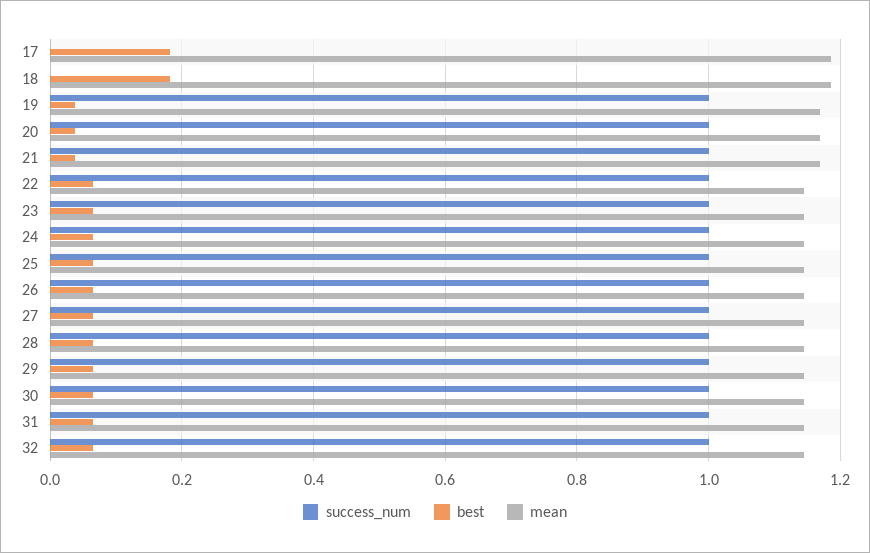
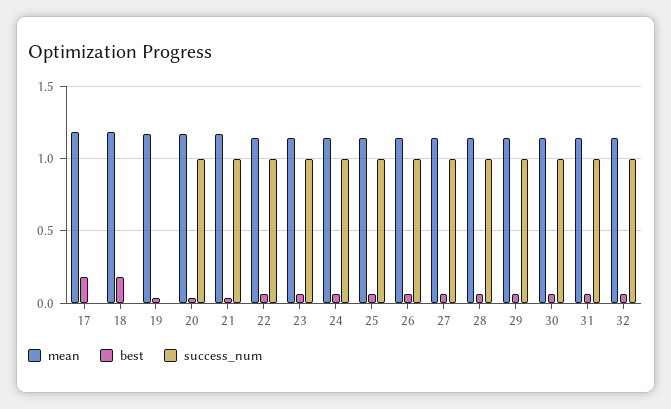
  {
    "success_num": {
      "17": 0,
      "18": 0,
-     "19": 1,
+     "19": 0,
      "20": 1,
      "21": 1,
      "22": 1,
      "23": 1,
      "24": 1,
      "25": 1,
      "26": 1,
      "27": 1,
      "28": 1,
      "29": 1,
      "30": 1,
      "31": 1,
      "32": 1
    },
    "best": {
      "17": 0.18,
      "18": 0.18,
      "19": 0.04,
      "20": 0.04,
      "21": 0.04,
      "22": 0.06,
      "23": 0.06,
      "24": 0.06,
      "25": 0.06,
      "26": 0.06,
      "27": 0.06,
      "28": 0.06,
      "29": 0.06,
      "30": 0.06,
      "31": 0.06,
      "32": 0.06
    },
    "mean": {
      "17": 1.18,
      "18": 1.18,
      "19": 1.16,
      "20": 1.16,
      "21": 1.16,
      "22": 1.14,
      "23": 1.14,
      "24": 1.14,
      "25": 1.14,
      "26": 1.14,
      "27": 1.14,
      "28": 1.14,
      "29": 1.14,
      "30": 1.14,
      "31": 1.14,
      "32": 1.14
    }
  }

